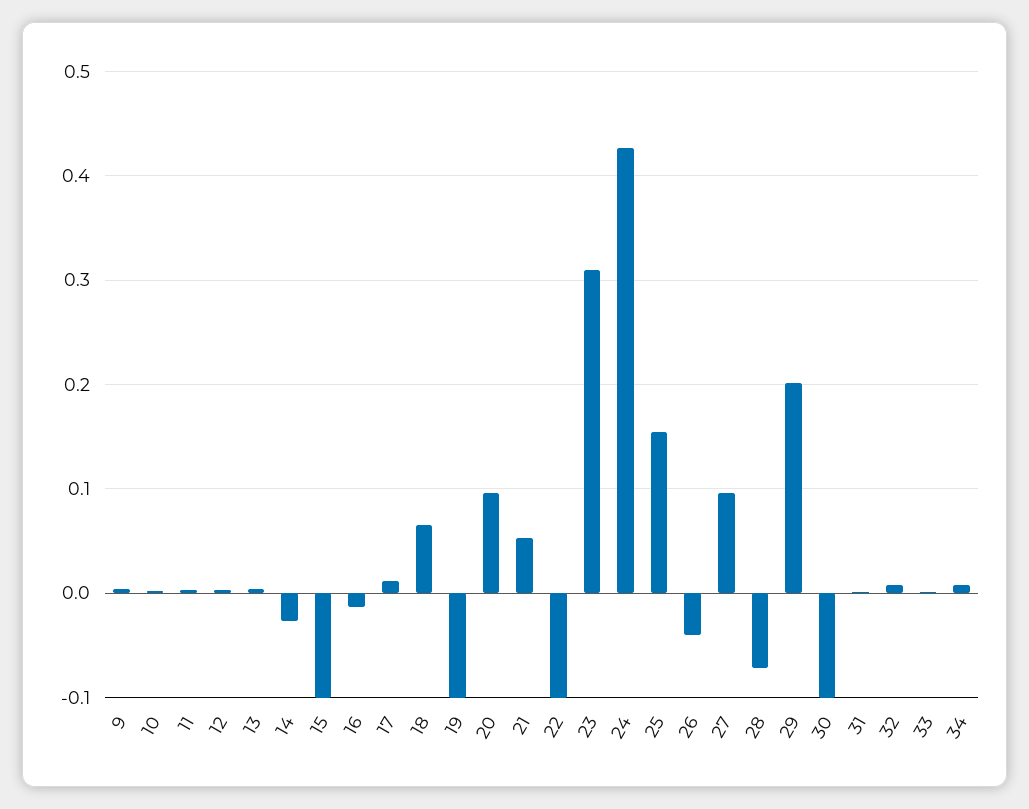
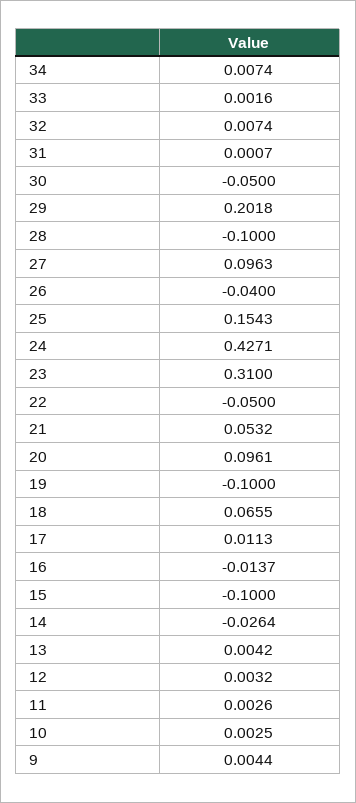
  {
    "9": 0.0044,
    "10": 0.0025,
    "11": 0.0026,
    "12": 0.0032,
    "13": 0.0042,
    "14": -0.0264,
    "15": -0.1,
    "16": -0.0137,
    "17": 0.0113,
    "18": 0.0655,
    "19": -0.1,
    "20": 0.0961,
    "21": 0.0532,
-   "22": -0.1,
+   "22": -0.05,
    "23": 0.31,
    "24": 0.4271,
    "25": 0.1543,
    "26": -0.04,
    "27": 0.0963,
-   "28": -0.07,
+   "28": -0.1,
    "29": 0.2018,
-   "30": -0.1,
+   "30": -0.05,
    "31": 0.0007,
    "32": 0.0074,
    "33": 0.0016,
    "34": 0.0074
  }

